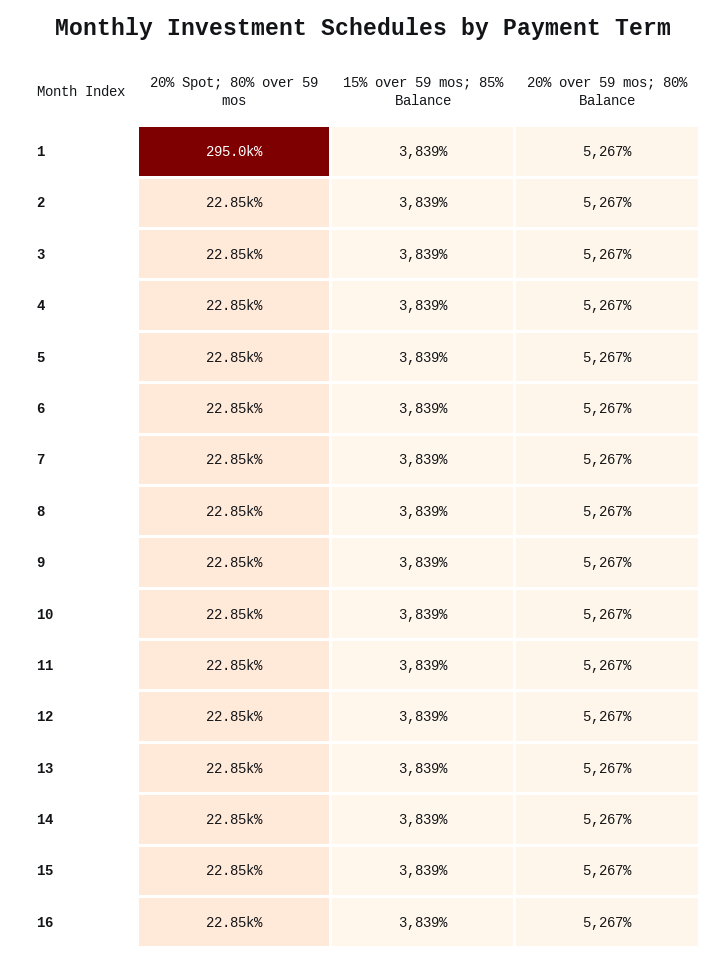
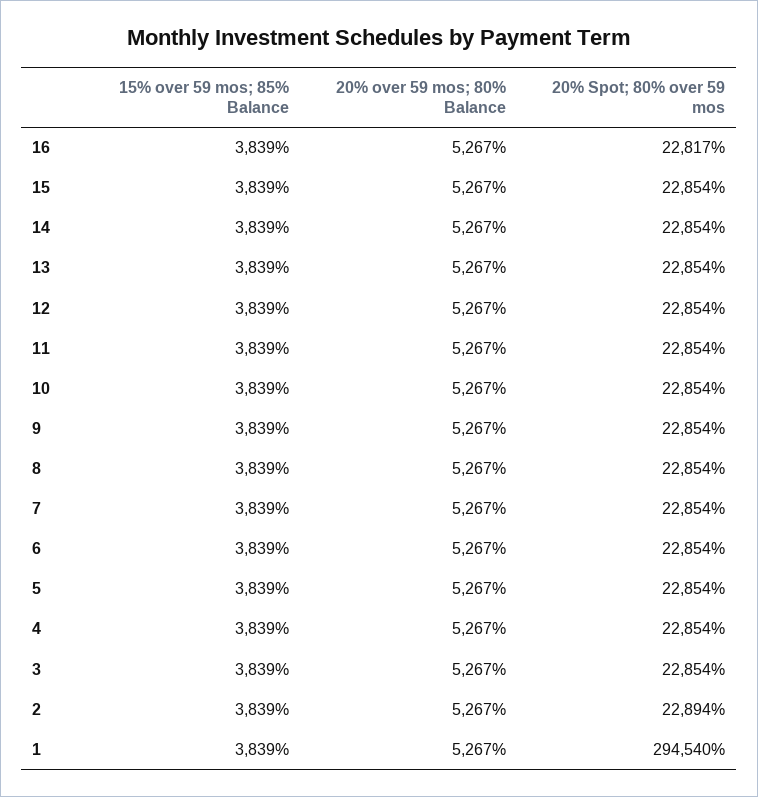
  {
    "20% Spot; 80% over 59 mos": {
-     "1": 295000,
+     "1": 294540,
-     "2": 22850,
+     "2": 22894,
      "3": 22854,
      "4": 22854,
      "5": 22854,
      "6": 22854,
      "7": 22854,
      "8": 22854,
      "9": 22854,
      "10": 22854,
      "11": 22854,
      "12": 22854,
      "13": 22854,
      "14": 22854,
      "15": 22854,
-     "16": 22850
+     "16": 22817
    },
    "15% over 59 mos; 85% Balance": {
      "1": 3839,
      "2": 3839,
      "3": 3839,
      "4": 3839,
      "5": 3839,
      "6": 3839,
      "7": 3839,
      "8": 3839,
      "9": 3839,
      "10": 3839,
      "11": 3839,
      "12": 3839,
      "13": 3839,
      "14": 3839,
      "15": 3839,
      "16": 3839
    },
    "20% over 59 mos; 80% Balance": {
      "1": 5267,
      "2": 5267,
      "3": 5267,
      "4": 5267,
      "5": 5267,
      "6": 5267,
      "7": 5267,
      "8": 5267,
      "9": 5267,
      "10": 5267,
      "11": 5267,
      "12": 5267,
      "13": 5267,
      "14": 5267,
      "15": 5267,
      "16": 5267
    }
  }

